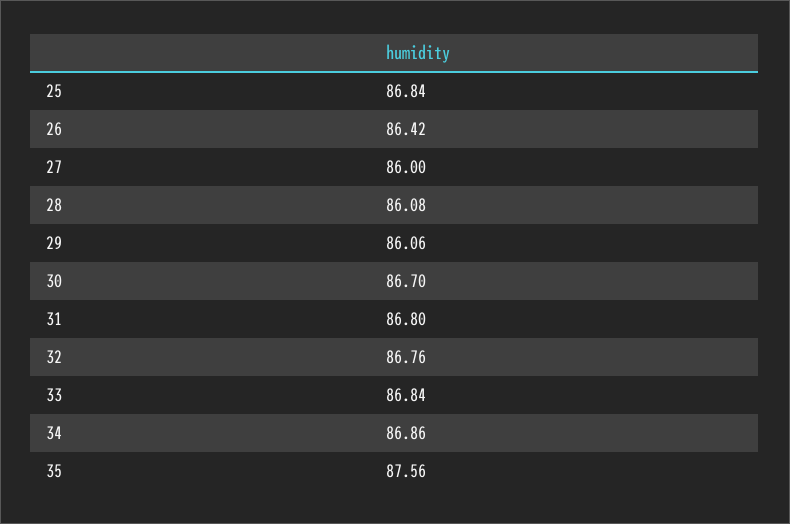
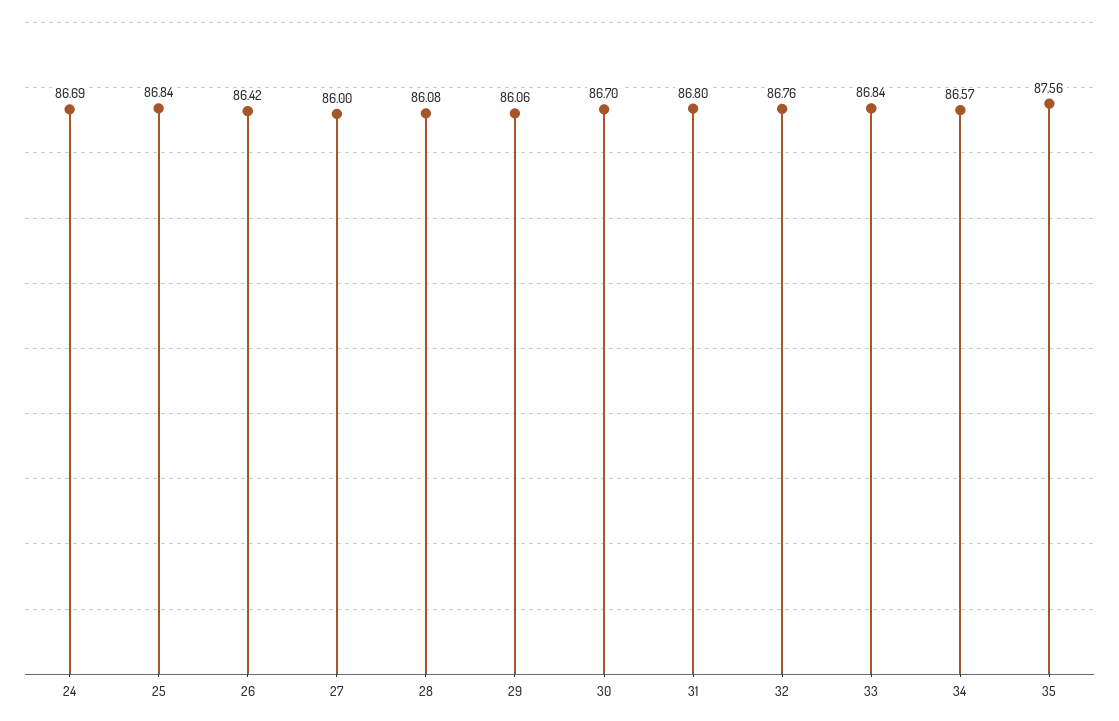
  {
    "25": 86.84,
    "26": 86.42,
    "27": 86,
    "28": 86.08,
    "29": 86.06,
    "30": 86.7,
    "31": 86.8,
    "32": 86.76,
    "33": 86.84,
-   "34": 86.86,
+   "34": 86.57,
-   "35": 87.56
+   "35": 87.56,
+   "24": 86.69
  }

